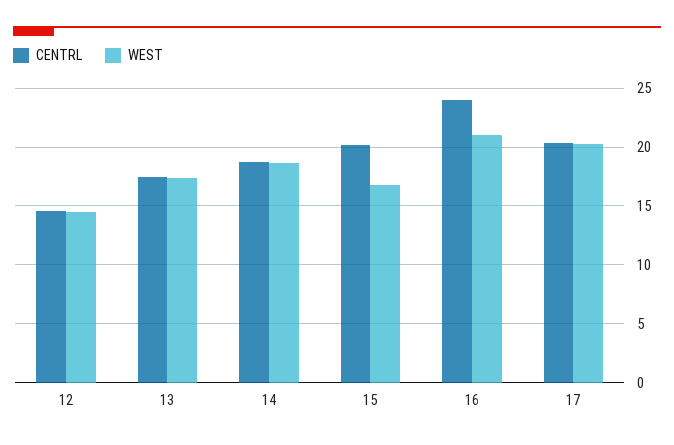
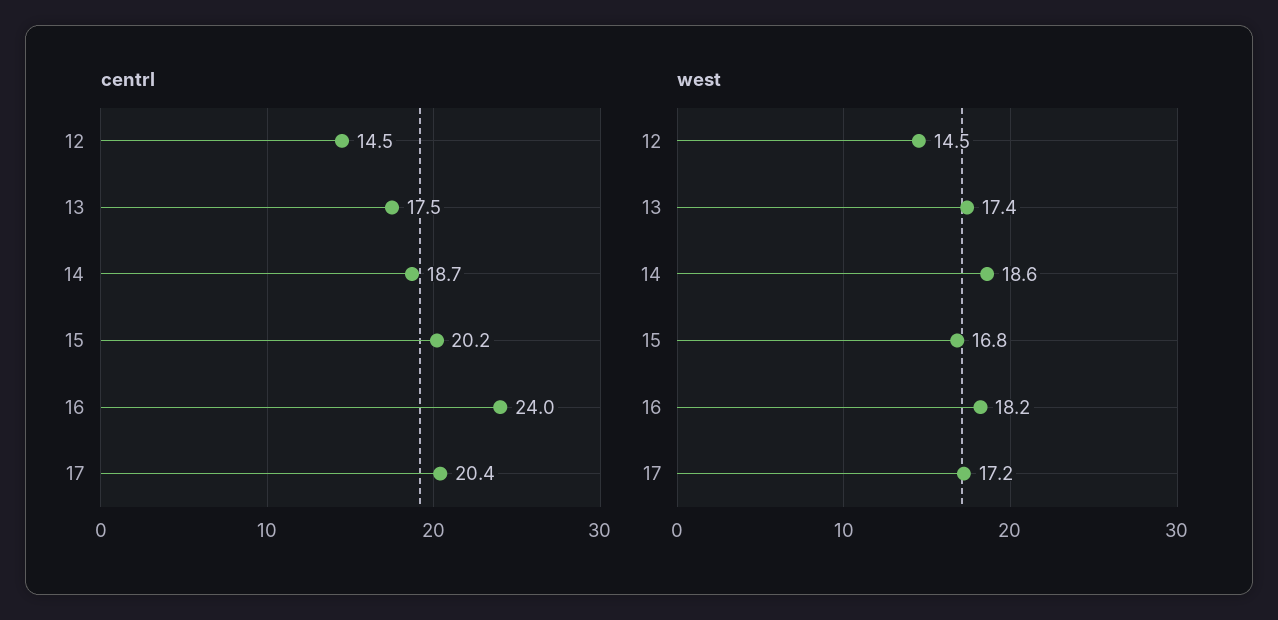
  {
    "CENTRL": {
      "12": 14.5,
      "13": 17.5,
      "14": 18.7,
      "15": 20.2,
      "16": 24,
      "17": 20.4
    },
    "WEST": {
      "12": 14.5,
      "13": 17.4,
      "14": 18.6,
      "15": 16.8,
-     "16": 21,
+     "16": 18.2,
-     "17": 20
+     "17": 17.2
    }
  }

